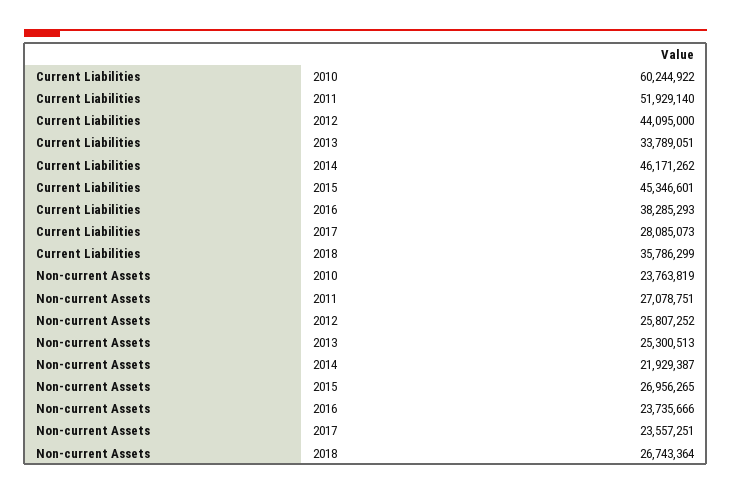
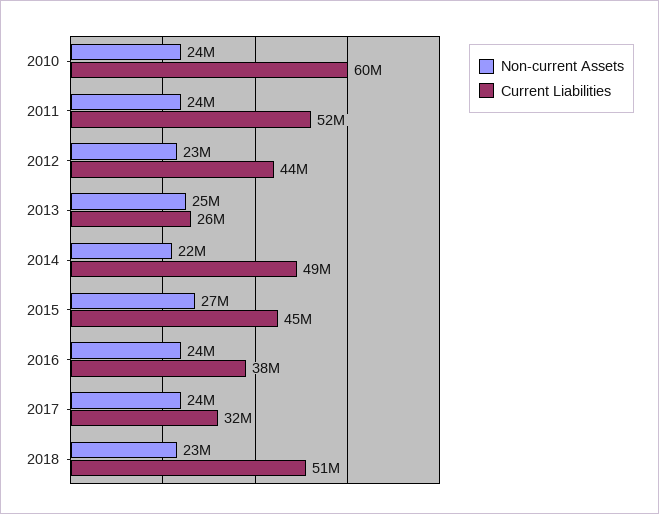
  {
    "Current Liabilities": {
      "2010": 60244922,
      "2011": 51929140,
      "2012": 44095000,
-     "2013": 33789051,
+     "2013": 26000000,
-     "2014": 46171262,
+     "2014": 49000000,
      "2015": 45346601,
      "2016": 38285293,
-     "2017": 28085073,
+     "2017": 32000000,
-     "2018": 35786299
+     "2018": 51000000
    },
    "Non-current Assets": {
      "2010": 23763819,
-     "2011": 27078751,
+     "2011": 24000000,
-     "2012": 25807252,
+     "2012": 23000000,
      "2013": 25300513,
      "2014": 21929387,
      "2015": 26956265,
      "2016": 23735666,
      "2017": 23557251,
-     "2018": 26743364
+     "2018": 23000000
    }
  }

